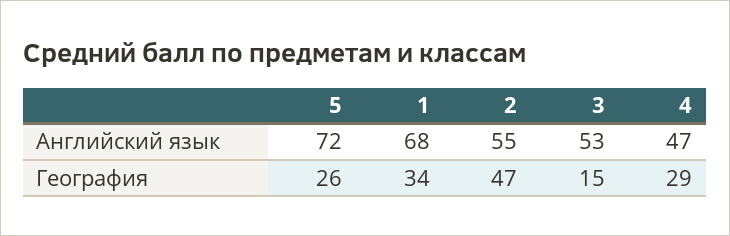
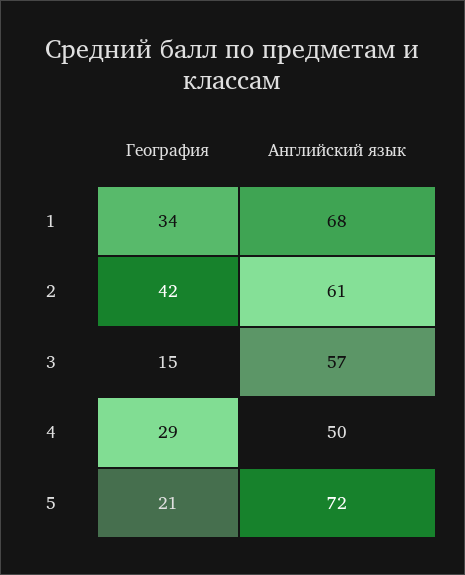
  {
    "5": {
      "Английский язык": 72,
-     "География": 26
+     "География": 21
    },
    "1": {
      "Английский язык": 68,
      "География": 34
    },
    "2": {
-     "Английский язык": 55,
+     "Английский язык": 61,
-     "География": 47
+     "География": 42
    },
    "3": {
-     "Английский язык": 53,
+     "Английский язык": 57,
      "География": 15
    },
    "4": {
-     "Английский язык": 47,
+     "Английский язык": 50,
      "География": 29
    }
  }

